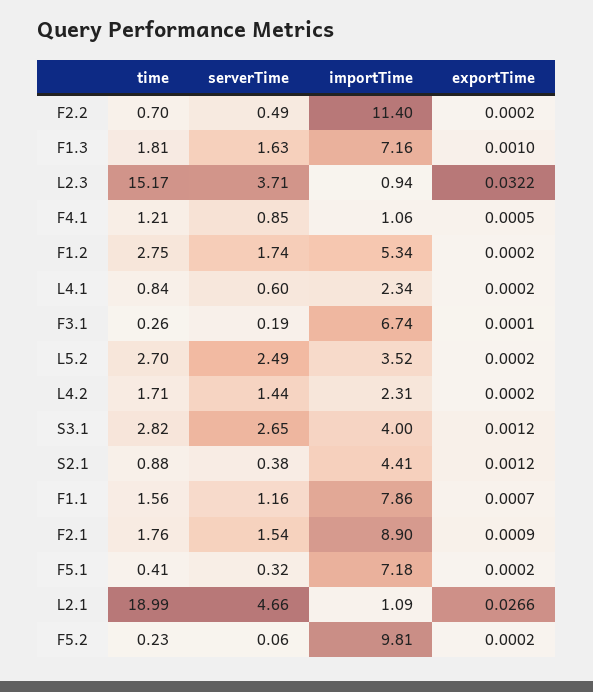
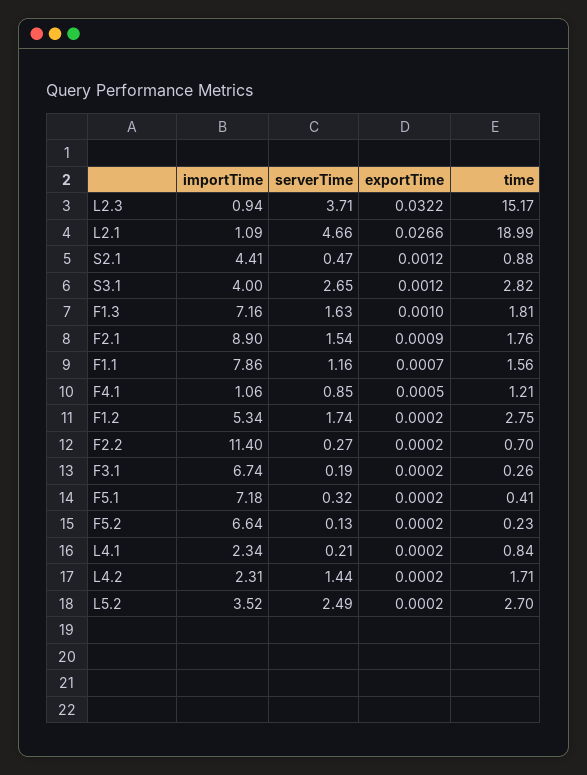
  {
    "time": {
      "F2.2": 0.7,
      "F1.3": 1.81,
      "L2.3": 15.17,
      "F4.1": 1.21,
      "F1.2": 2.75,
      "L4.1": 0.84,
      "F3.1": 0.26,
      "L5.2": 2.7,
      "L4.2": 1.71,
      "S3.1": 2.82,
      "S2.1": 0.88,
      "F1.1": 1.56,
      "F2.1": 1.76,
      "F5.1": 0.41,
      "L2.1": 18.99,
      "F5.2": 0.23
    },
    "serverTime": {
-     "F2.2": 0.49,
+     "F2.2": 0.27,
      "F1.3": 1.63,
      "L2.3": 3.71,
      "F4.1": 0.85,
      "F1.2": 1.74,
-     "L4.1": 0.6,
+     "L4.1": 0.21,
      "F3.1": 0.19,
      "L5.2": 2.49,
      "L4.2": 1.44,
      "S3.1": 2.65,
-     "S2.1": 0.38,
+     "S2.1": 0.47,
      "F1.1": 1.16,
      "F2.1": 1.54,
      "F5.1": 0.32,
      "L2.1": 4.66,
-     "F5.2": 0.06
+     "F5.2": 0.13
    },
    "importTime": {
      "F2.2": 11.4,
      "F1.3": 7.16,
      "L2.3": 0.94,
      "F4.1": 1.06,
      "F1.2": 5.34,
      "L4.1": 2.34,
      "F3.1": 6.74,
      "L5.2": 3.52,
      "L4.2": 2.31,
      "S3.1": 4,
      "S2.1": 4.41,
      "F1.1": 7.86,
      "F2.1": 8.9,
      "F5.1": 7.18,
      "L2.1": 1.09,
-     "F5.2": 9.81
+     "F5.2": 6.64
    },
    "exportTime": {
      "F2.2": 0.0002,
      "F1.3": 0.001,
      "L2.3": 0.0322,
      "F4.1": 0.0005,
      "F1.2": 0.0002,
      "L4.1": 0.0002,
-     "F3.1": 0.0001,
+     "F3.1": 0.0002,
      "L5.2": 0.0002,
      "L4.2": 0.0002,
      "S3.1": 0.0012,
      "S2.1": 0.0012,
      "F1.1": 0.0007,
      "F2.1": 0.0009,
      "F5.1": 0.0002,
      "L2.1": 0.0266,
      "F5.2": 0.0002
    }
  }

